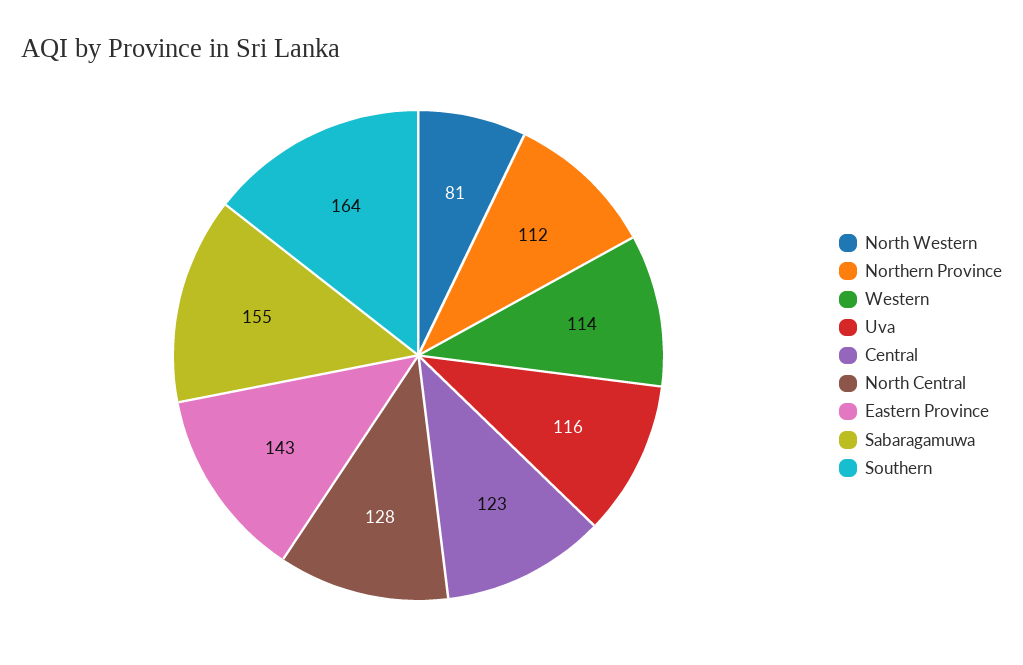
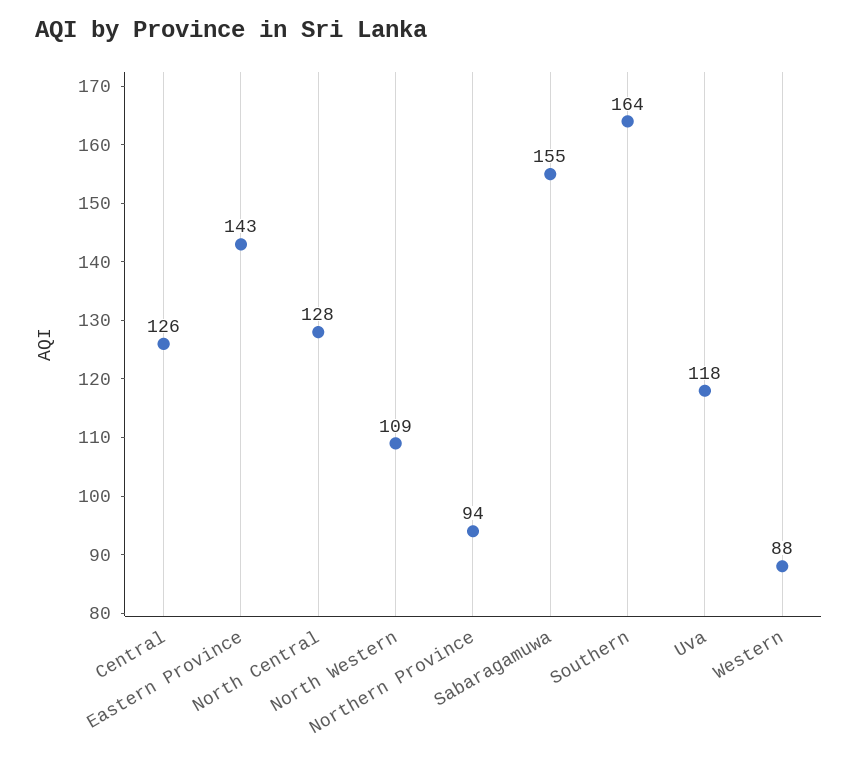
  {
-   "North Western": 81,
+   "North Western": 109,
-   "Northern Province": 112,
+   "Northern Province": 94,
-   "Western": 114,
+   "Western": 88,
-   "Uva": 116,
+   "Uva": 118,
-   "Central": 123,
+   "Central": 126,
    "North Central": 128,
    "Eastern Province": 143,
    "Sabaragamuwa": 155,
    "Southern": 164
  }

